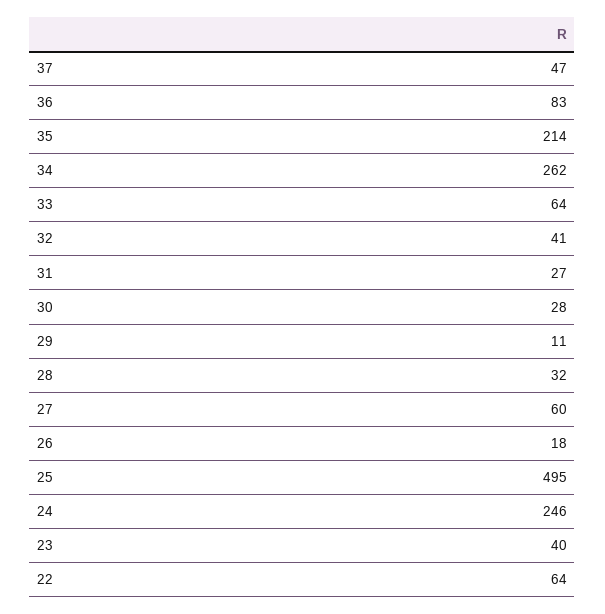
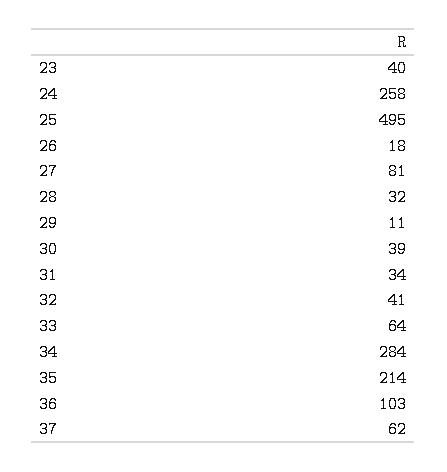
  {
-   "37": 47,
+   "37": 62,
-   "36": 83,
+   "36": 103,
    "35": 214,
-   "34": 262,
+   "34": 284,
    "33": 64,
    "32": 41,
-   "31": 27,
+   "31": 34,
-   "30": 28,
+   "30": 39,
    "29": 11,
    "28": 32,
-   "27": 60,
+   "27": 81,
    "26": 18,
    "25": 495,
-   "24": 246,
+   "24": 258,
-   "23": 40,
+   "23": 40
-   "22": 64
  }

